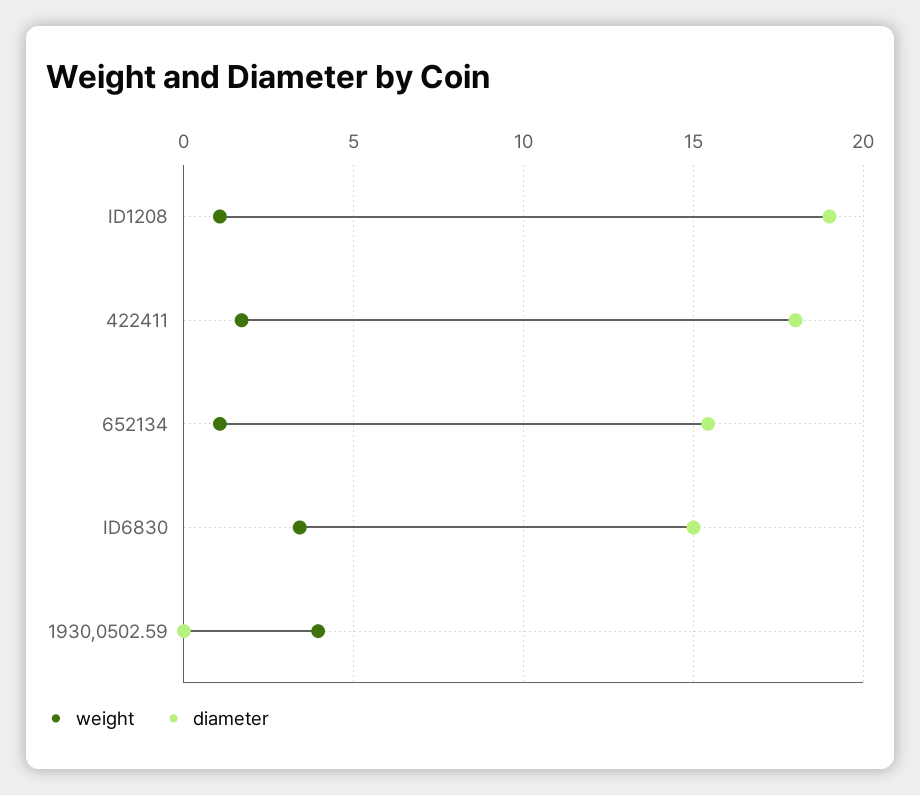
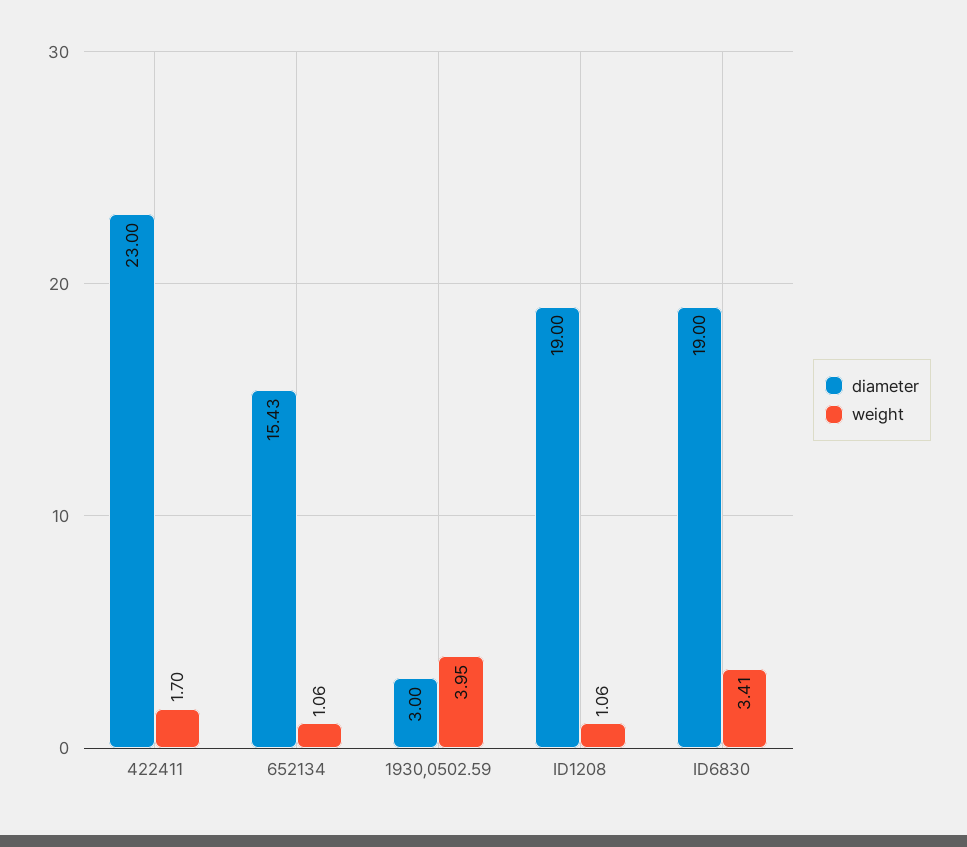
  {
    "weight": {
      "ID1208": 1.06,
      "422411": 1.7,
      "652134": 1.06,
      "ID6830": 3.41,
      "1930,0502.59": 3.95
    },
    "diameter": {
      "ID1208": 19,
-     "422411": 18,
+     "422411": 23,
      "652134": 15.43,
-     "ID6830": 15,
+     "ID6830": 19,
-     "1930,0502.59": 0
+     "1930,0502.59": 3
    }
  }

